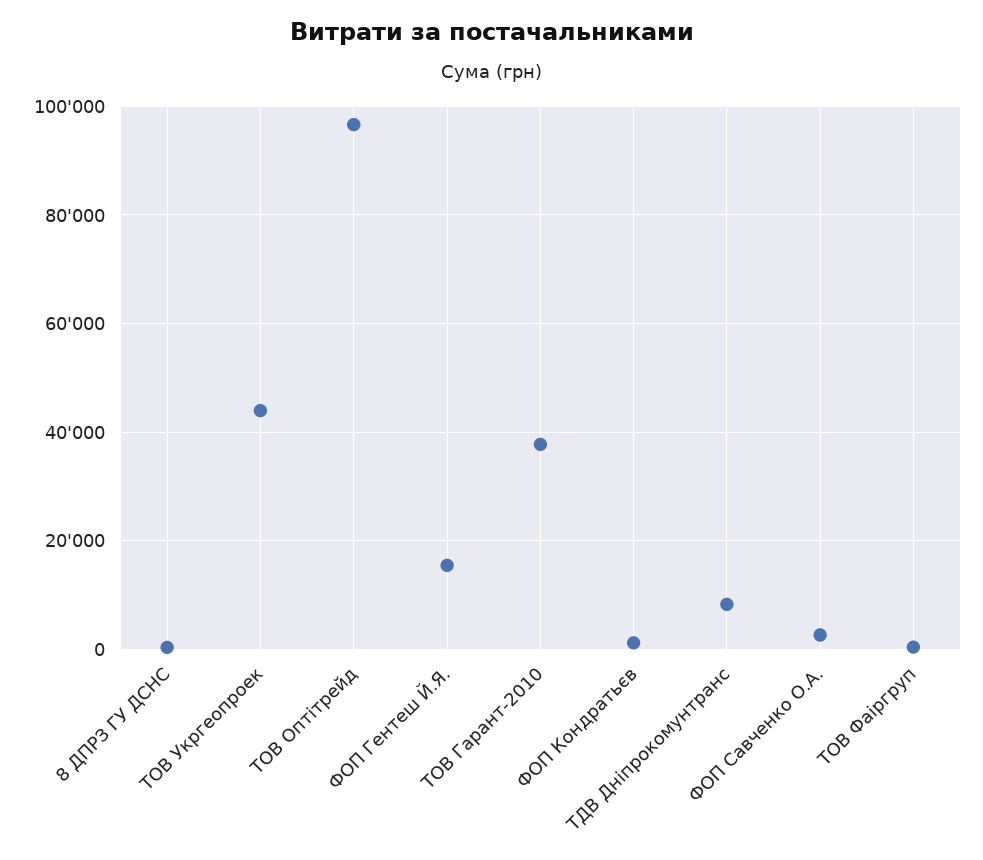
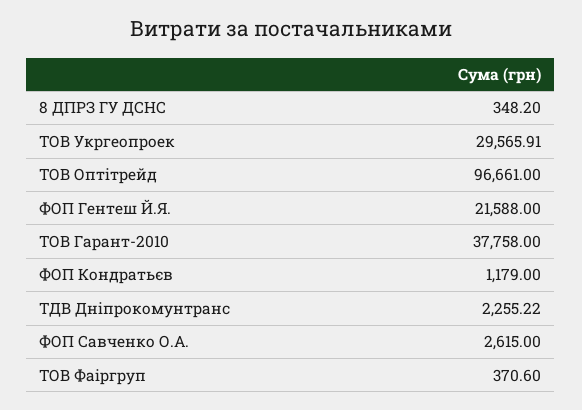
  {
    "8 ДПРЗ ГУ ДСНС": 348.2,
-   "ТОВ Укргеопроек": 44000,
+   "ТОВ Укргеопроек": 29565.91,
    "ТОВ Оптітрейд": 96661,
-   "ФОП Гентеш Й.Я.": 16000,
+   "ФОП Гентеш Й.Я.": 21588,
    "ТОВ Гарант-2010": 37758,
    "ФОП Кондратьєв": 1179,
-   "ТДВ Дніпрокомунтранс": 8000,
+   "ТДВ Дніпрокомунтранс": 2255.22,
    "ФОП Савченко О.А.": 2615,
    "ТОВ Фаіргруп": 370.6
  }

